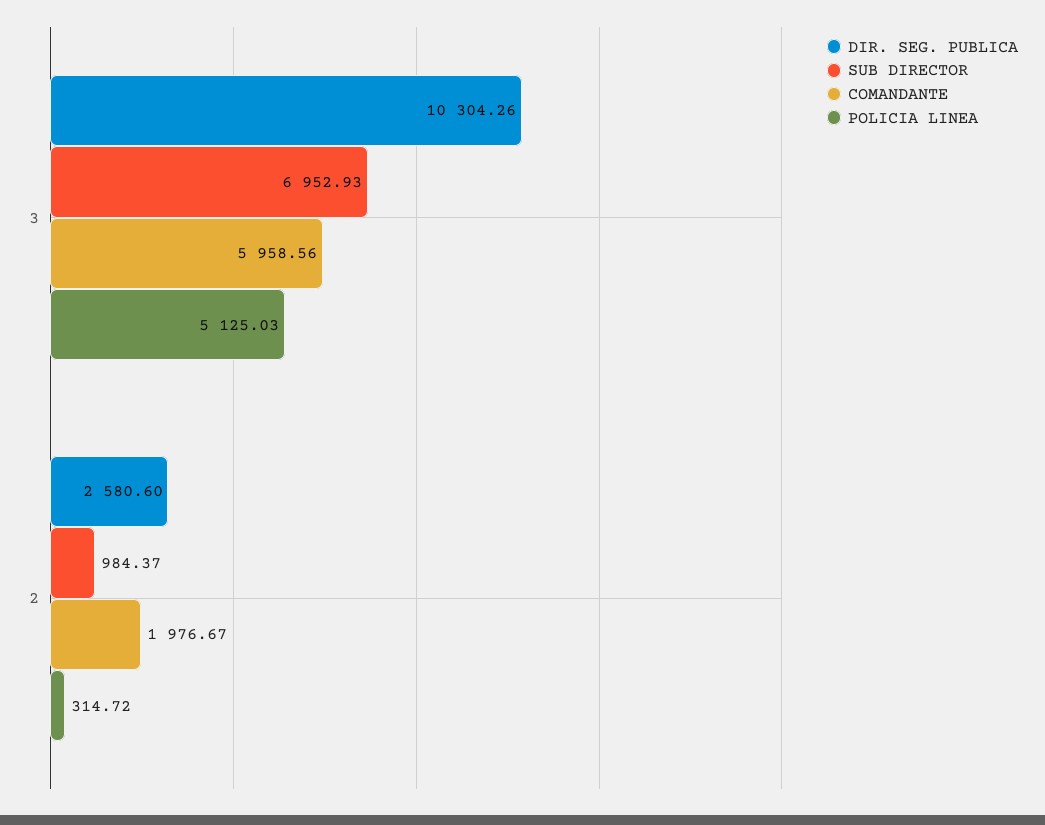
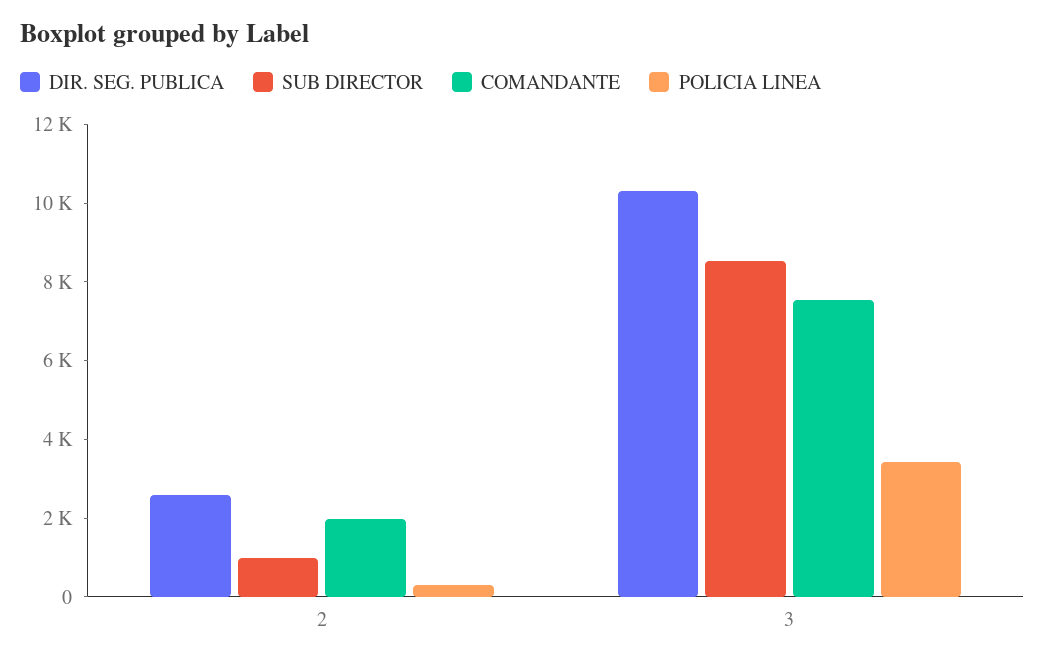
  {
    "DIR. SEG. PUBLICA": {
      "3": 10304.26,
      "2": 2580.6
    },
    "SUB DIRECTOR": {
-     "3": 6952.93,
+     "3": 8500,
      "2": 984.37
    },
    "COMANDANTE": {
-     "3": 5958.56,
+     "3": 7500,
      "2": 1976.67
    },
    "POLICIA LINEA": {
-     "3": 5125.03,
+     "3": 3500,
      "2": 314.72
    }
  }

